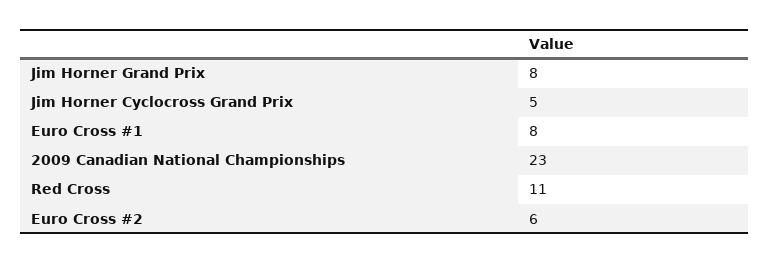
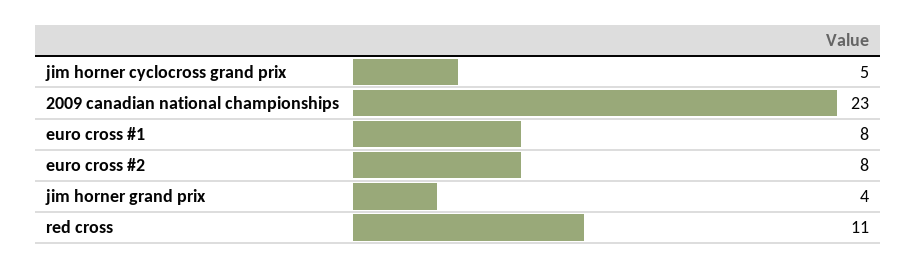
  {
-   "Jim Horner Grand Prix": 8,
+   "Jim Horner Grand Prix": 4,
    "Jim Horner Cyclocross Grand Prix": 5,
    "Euro Cross #1": 8,
    "2009 Canadian National Championships": 23,
    "Red Cross": 11,
-   "Euro Cross #2": 6
+   "Euro Cross #2": 8
  }

